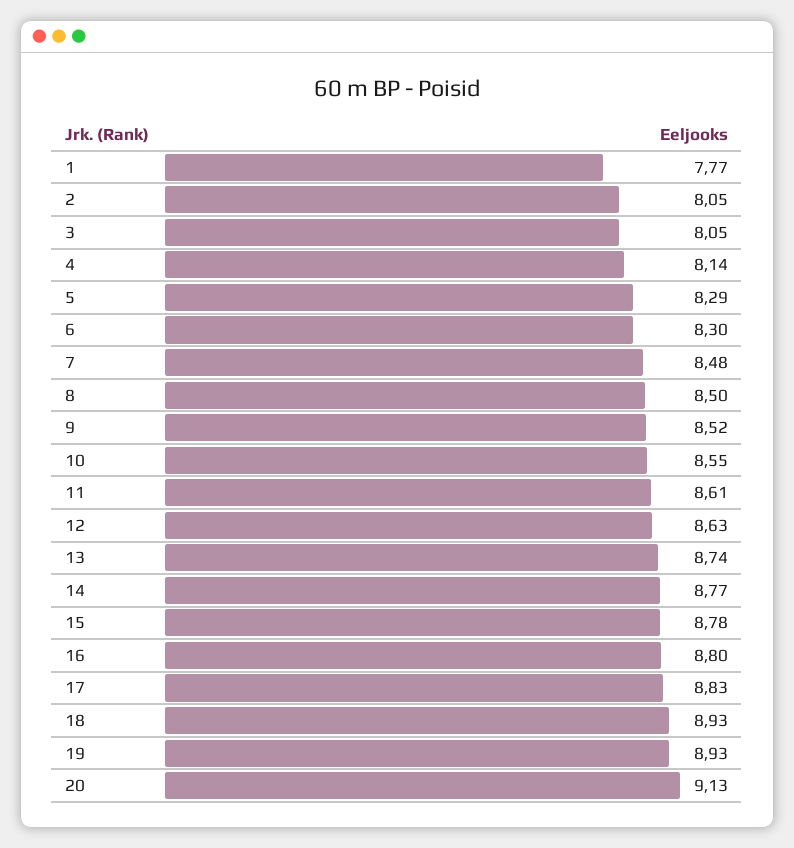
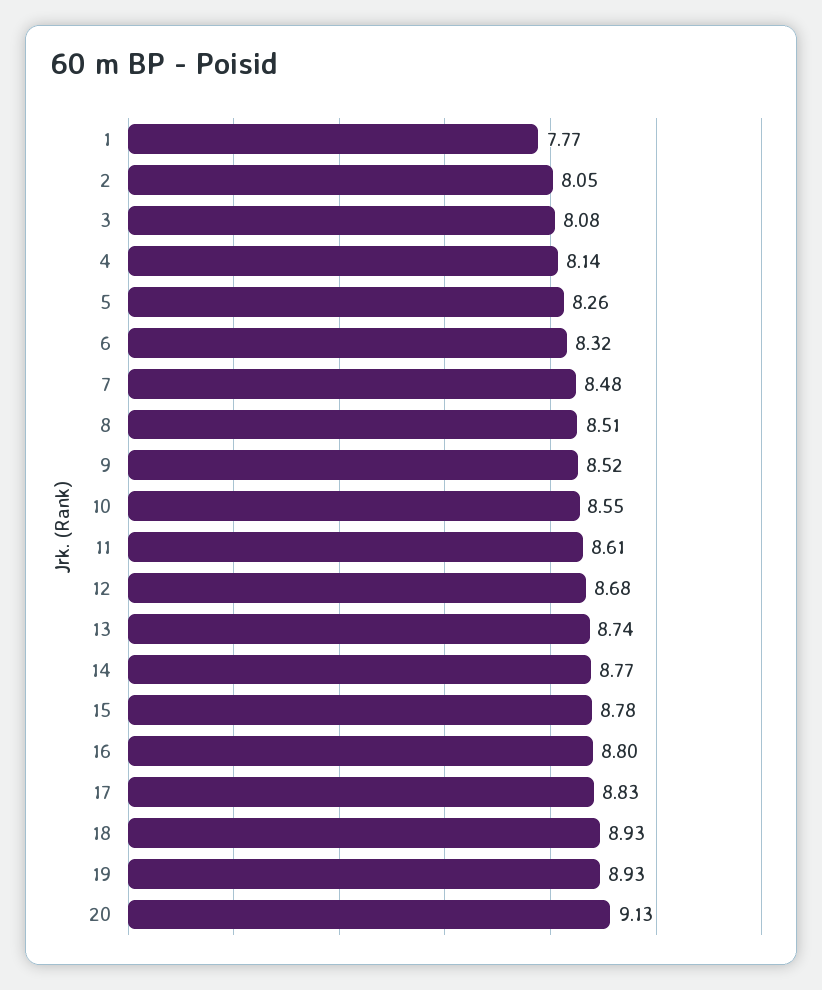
  {
    "1": 7.77,
    "2": 8.05,
-   "3": 8.05,
+   "3": 8.08,
    "4": 8.14,
-   "5": 8.29,
+   "5": 8.26,
-   "6": 8.3,
+   "6": 8.32,
    "7": 8.48,
-   "8": 8.5,
+   "8": 8.51,
    "9": 8.52,
    "10": 8.55,
    "11": 8.61,
-   "12": 8.63,
+   "12": 8.68,
    "13": 8.74,
    "14": 8.77,
    "15": 8.78,
    "16": 8.8,
    "17": 8.83,
    "18": 8.93,
    "19": 8.93,
    "20": 9.13
  }

